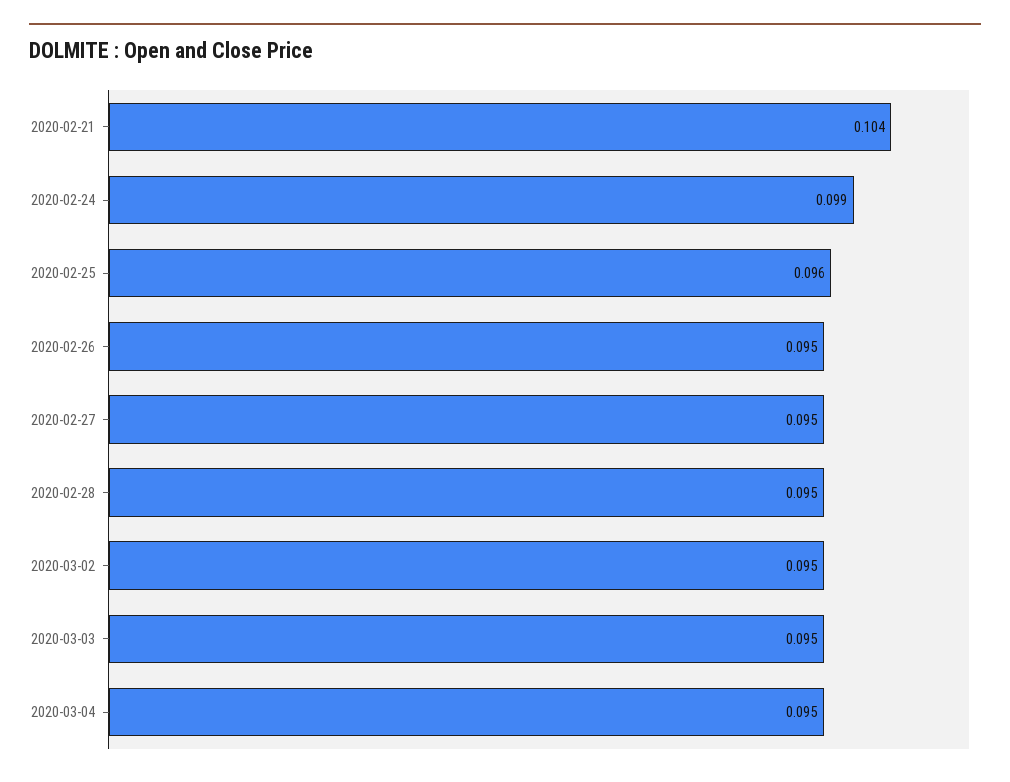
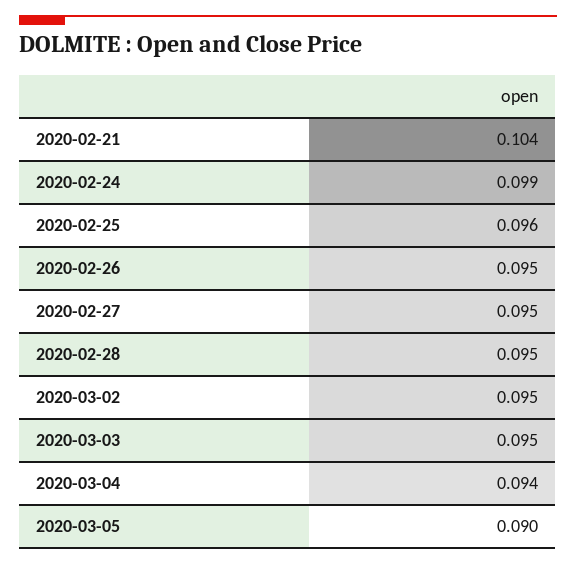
  {
    "2020-02-21": 0.104,
    "2020-02-24": 0.099,
    "2020-02-25": 0.096,
    "2020-02-26": 0.095,
    "2020-02-27": 0.095,
    "2020-02-28": 0.095,
    "2020-03-02": 0.095,
    "2020-03-03": 0.095,
-   "2020-03-04": 0.095
+   "2020-03-04": 0.094,
+   "2020-03-05": 0.09
  }

